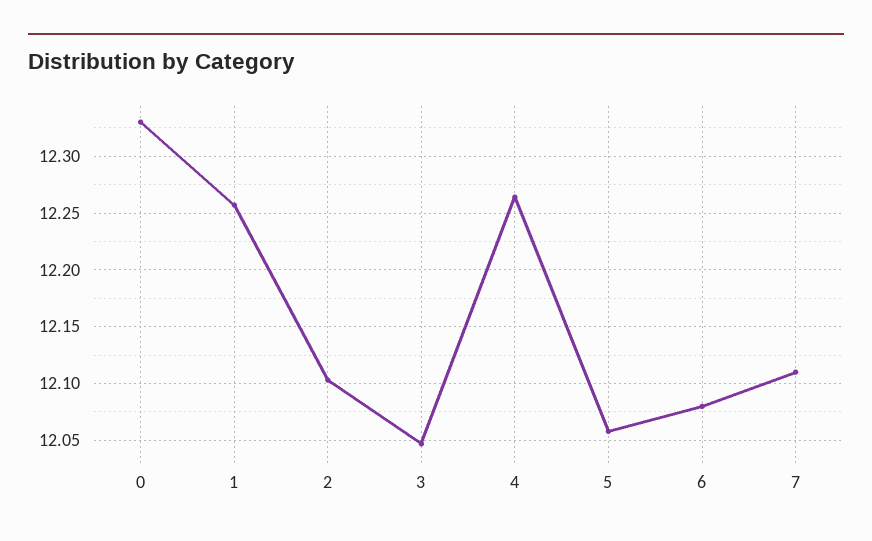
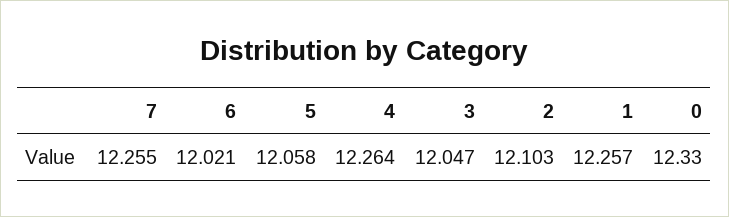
  {
    "0": 12.33,
    "1": 12.257,
    "2": 12.103,
    "3": 12.047,
    "4": 12.264,
    "5": 12.058,
-   "6": 12.08,
+   "6": 12.021,
-   "7": 12.11
+   "7": 12.255
  }

